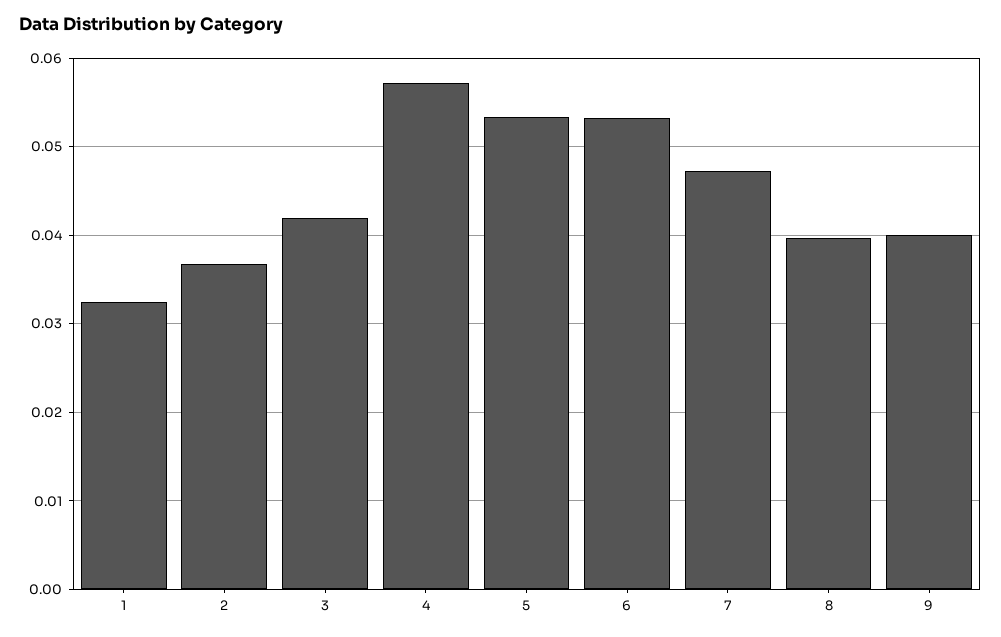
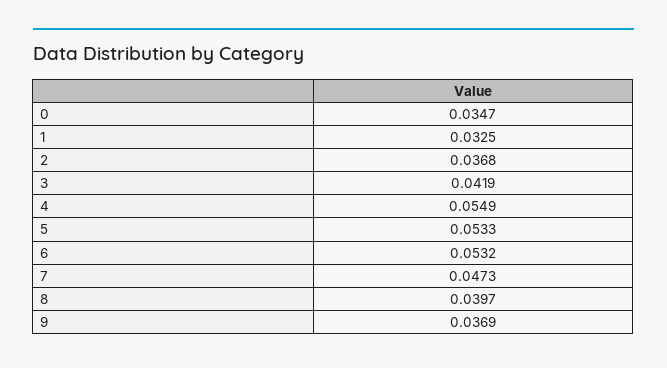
  {
    "1": 0.0325,
    "2": 0.0368,
    "3": 0.0419,
-   "4": 0.057,
+   "4": 0.0549,
    "5": 0.0533,
    "6": 0.0532,
    "7": 0.0473,
    "8": 0.0397,
-   "9": 0.04
+   "9": 0.0369,
+   "0": 0.0347
  }

